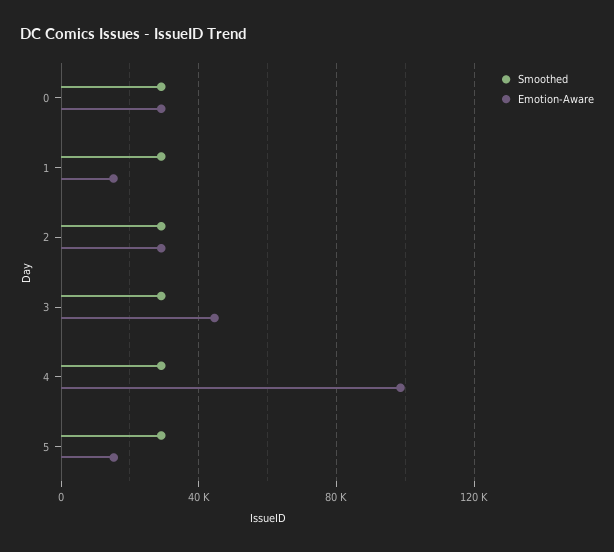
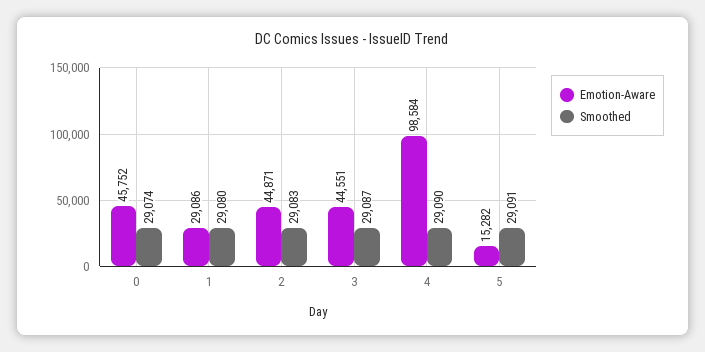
  {
    "Smoothed": {
      "0": 29074,
      "1": 29080,
      "2": 29083,
      "3": 29087,
      "4": 29090,
      "5": 29091
    },
    "Emotion-Aware": {
-     "0": 30000,
+     "0": 45752,
-     "1": 15000,
+     "1": 29086,
-     "2": 30000,
+     "2": 44871,
      "3": 44551,
      "4": 98584,
      "5": 15282
    }
  }

